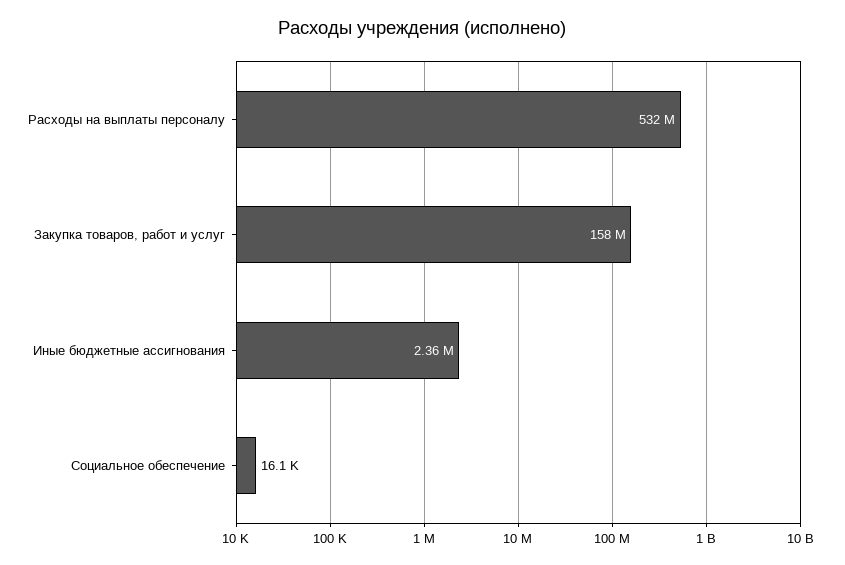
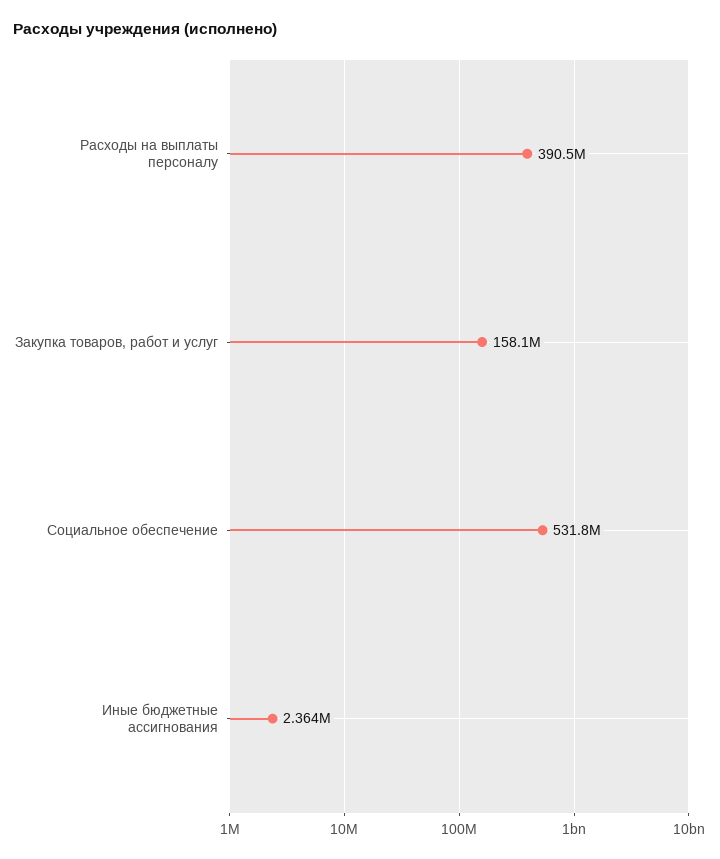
  {
-   "Расходы на выплаты персоналу": 532000000,
+   "Расходы на выплаты персоналу": 390500000,
    "Закупка товаров, работ и услуг": 158100000,
    "Иные бюджетные ассигнования": 2364000,
-   "Социальное обеспечение": 16100
+   "Социальное обеспечение": 531800000
  }

